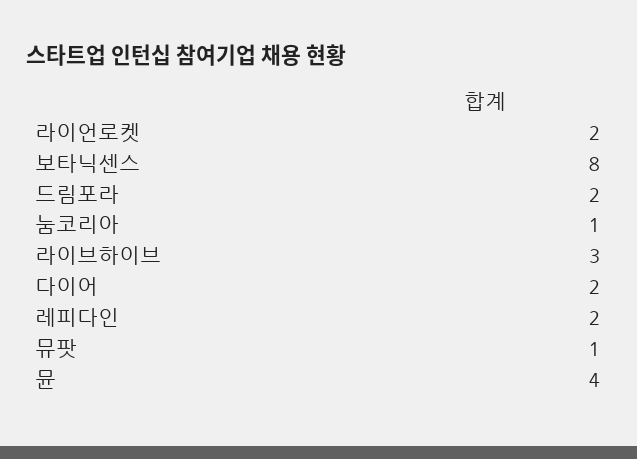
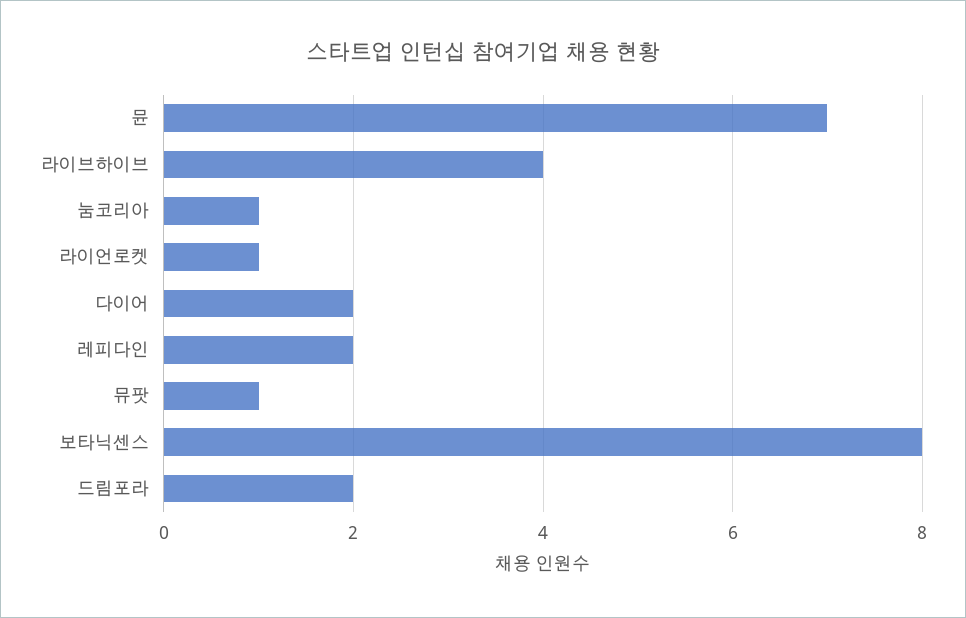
  {
-   "라이언로켓": 2,
+   "라이언로켓": 1,
    "보타닉센스": 8,
    "드림포라": 2,
    "눔코리아": 1,
-   "라이브하이브": 3,
+   "라이브하이브": 4,
    "다이어": 2,
    "레피다인": 2,
    "뮤팟": 1,
-   "뮨": 4
+   "뮨": 7
  }

